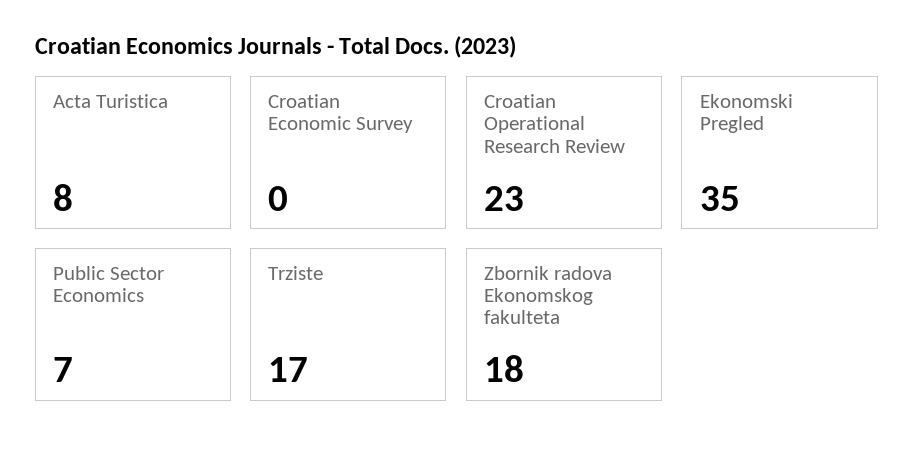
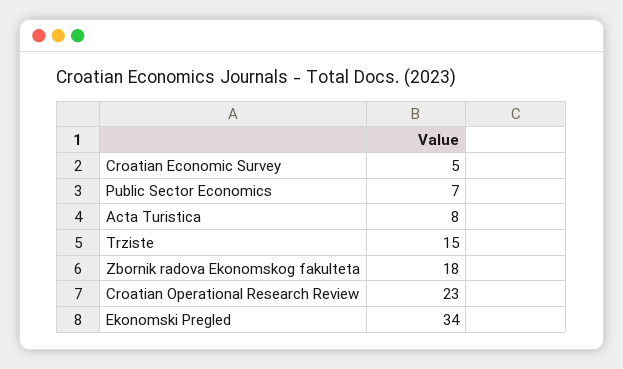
  {
    "Acta Turistica": 8,
-   "Croatian Economic Survey": 0,
+   "Croatian Economic Survey": 5,
    "Croatian Operational Research Review": 23,
-   "Ekonomski Pregled": 35,
+   "Ekonomski Pregled": 34,
    "Public Sector Economics": 7,
-   "Trziste": 17,
+   "Trziste": 15,
    "Zbornik radova Ekonomskog fakulteta": 18
  }

